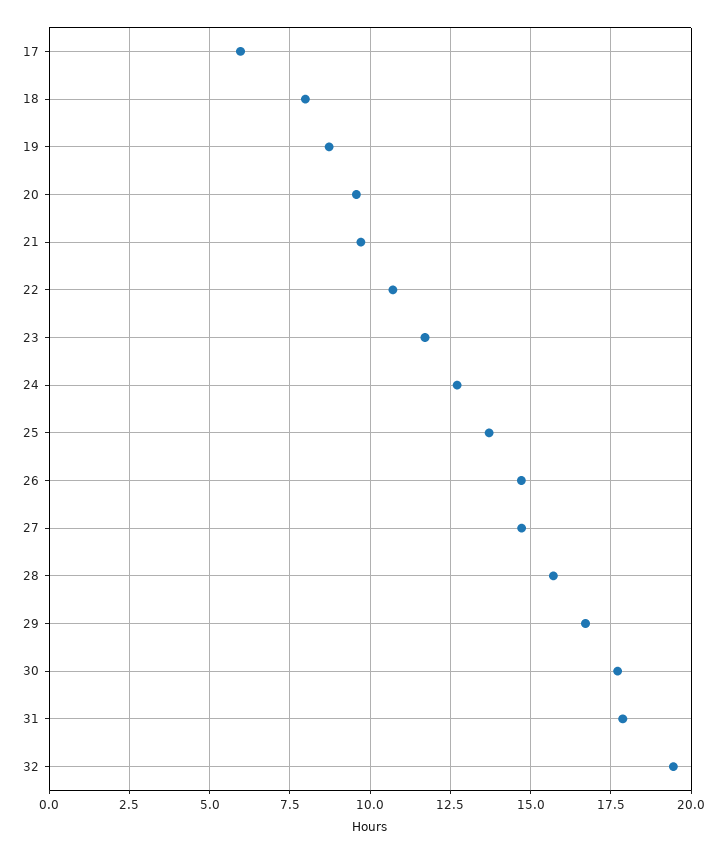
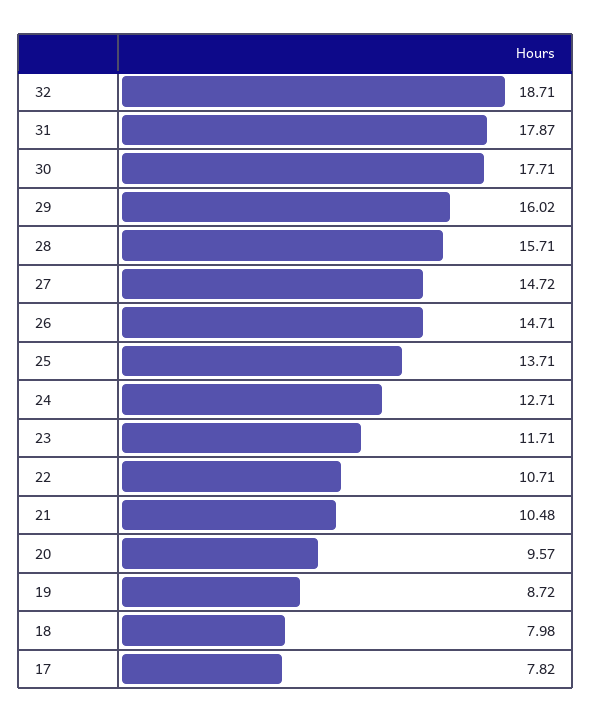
  {
-   "17": 6,
+   "17": 7.82,
    "18": 7.98,
    "19": 8.72,
    "20": 9.57,
-   "21": 9.75,
+   "21": 10.48,
    "22": 10.71,
    "23": 11.71,
    "24": 12.71,
    "25": 13.71,
    "26": 14.71,
    "27": 14.72,
    "28": 15.71,
-   "29": 16.75,
+   "29": 16.02,
    "30": 17.71,
    "31": 17.87,
-   "32": 19.5
+   "32": 18.71
  }

